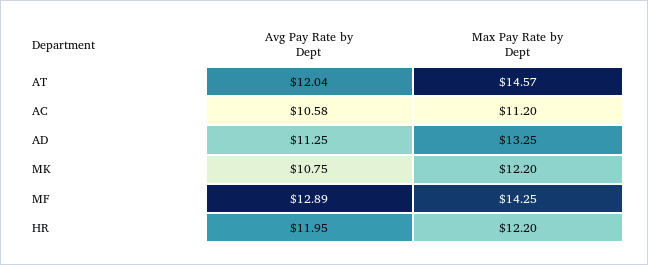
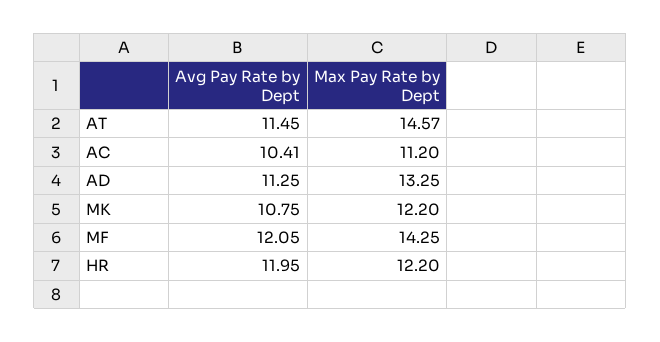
  {
    "Avg Pay Rate by Dept": {
-     "AT": 12.04,
+     "AT": 11.45,
-     "AC": 10.58,
+     "AC": 10.41,
      "AD": 11.25,
      "MK": 10.75,
-     "MF": 12.89,
+     "MF": 12.05,
      "HR": 11.95
    },
    "Max Pay Rate by Dept": {
      "AT": 14.57,
      "AC": 11.2,
      "AD": 13.25,
      "MK": 12.2,
      "MF": 14.25,
      "HR": 12.2
    }
  }

